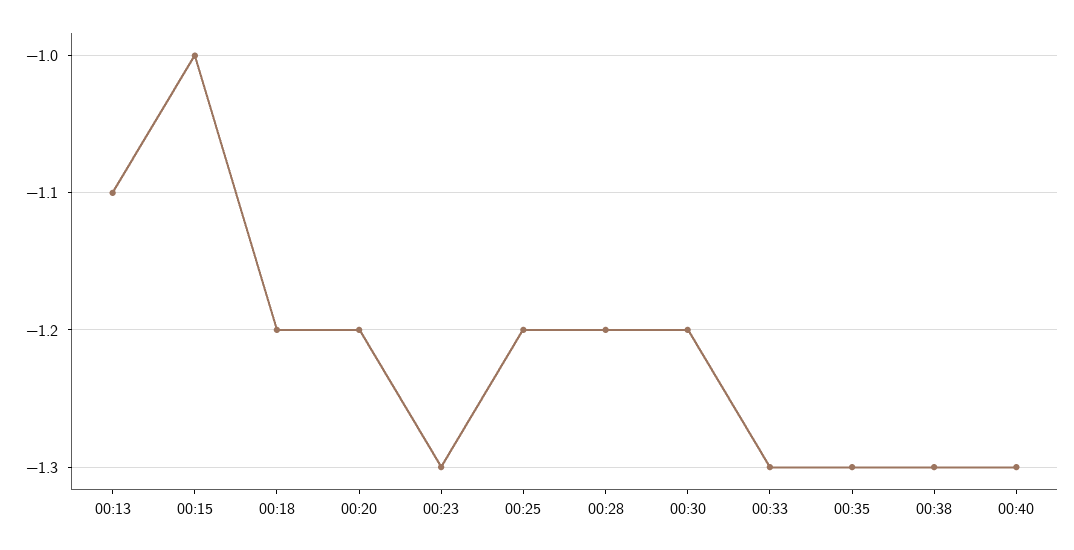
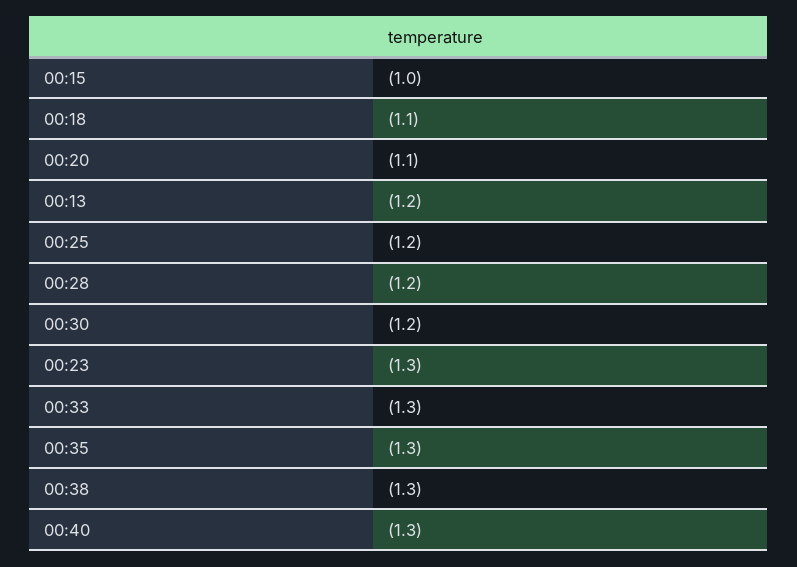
  {
-   "00:13": -1.1,
+   "00:13": -1.2,
    "00:15": -1,
-   "00:18": -1.2,
+   "00:18": -1.1,
-   "00:20": -1.2,
+   "00:20": -1.1,
    "00:23": -1.3,
    "00:25": -1.2,
    "00:28": -1.2,
    "00:30": -1.2,
    "00:33": -1.3,
    "00:35": -1.3,
    "00:38": -1.3,
    "00:40": -1.3
  }

